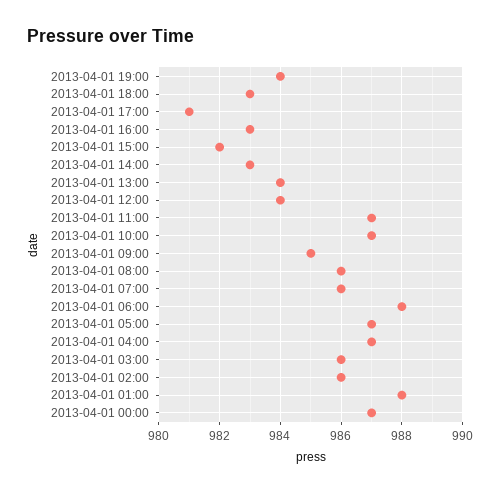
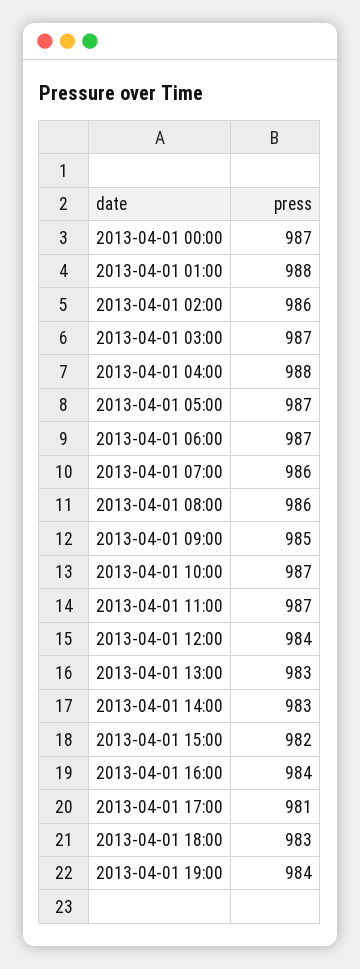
  {
    "2013-04-01 19:00": 984,
    "2013-04-01 18:00": 983,
    "2013-04-01 17:00": 981,
-   "2013-04-01 16:00": 983,
+   "2013-04-01 16:00": 984,
    "2013-04-01 15:00": 982,
    "2013-04-01 14:00": 983,
-   "2013-04-01 13:00": 984,
+   "2013-04-01 13:00": 983,
    "2013-04-01 12:00": 984,
    "2013-04-01 11:00": 987,
    "2013-04-01 10:00": 987,
    "2013-04-01 09:00": 985,
    "2013-04-01 08:00": 986,
    "2013-04-01 07:00": 986,
-   "2013-04-01 06:00": 988,
+   "2013-04-01 06:00": 987,
    "2013-04-01 05:00": 987,
-   "2013-04-01 04:00": 987,
+   "2013-04-01 04:00": 988,
-   "2013-04-01 03:00": 986,
+   "2013-04-01 03:00": 987,
    "2013-04-01 02:00": 986,
    "2013-04-01 01:00": 988,
    "2013-04-01 00:00": 987
  }

